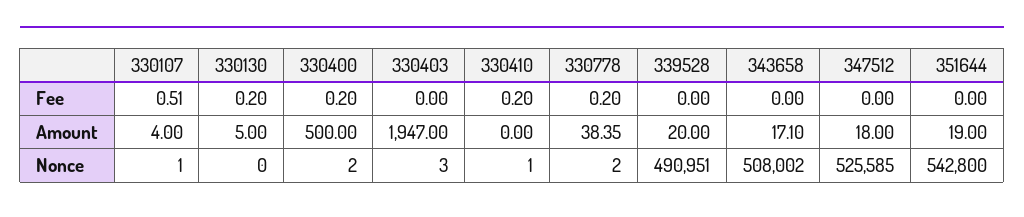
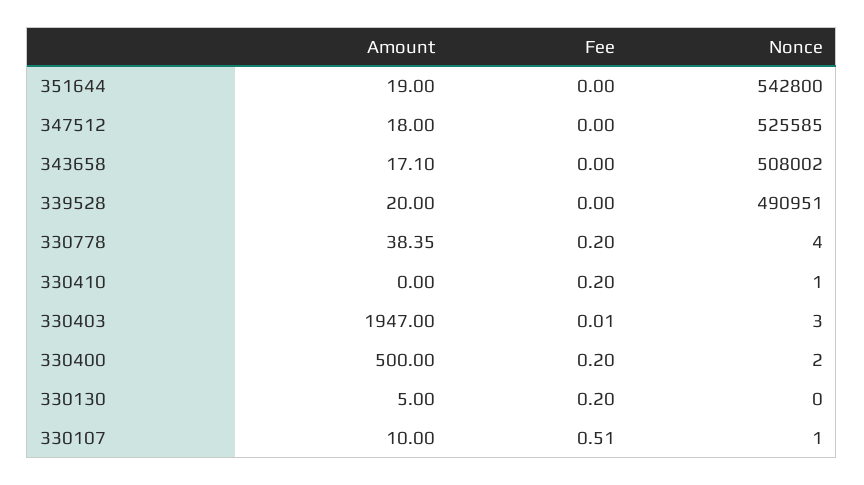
  {
    "330107": {
      "Fee": 0.51,
-     "Amount": 4,
+     "Amount": 10,
      "Nonce": 1
    },
    "330130": {
      "Fee": 0.2,
      "Amount": 5,
      "Nonce": 0
    },
    "330400": {
      "Fee": 0.2,
      "Amount": 500,
      "Nonce": 2
    },
    "330403": {
-     "Fee": 0,
+     "Fee": 0.01,
      "Amount": 1947,
      "Nonce": 3
    },
    "330410": {
      "Fee": 0.2,
      "Amount": 0,
      "Nonce": 1
    },
    "330778": {
      "Fee": 0.2,
      "Amount": 38.35,
-     "Nonce": 2
+     "Nonce": 4
    },
    "339528": {
      "Fee": 0,
      "Amount": 20,
      "Nonce": 490951
    },
    "343658": {
      "Fee": 0,
      "Amount": 17.1,
      "Nonce": 508002
    },
    "347512": {
      "Fee": 0,
      "Amount": 18,
      "Nonce": 525585
    },
    "351644": {
      "Fee": 0,
      "Amount": 19,
      "Nonce": 542800
    }
  }

